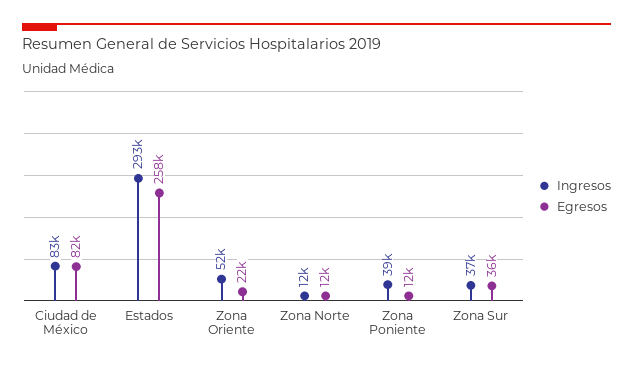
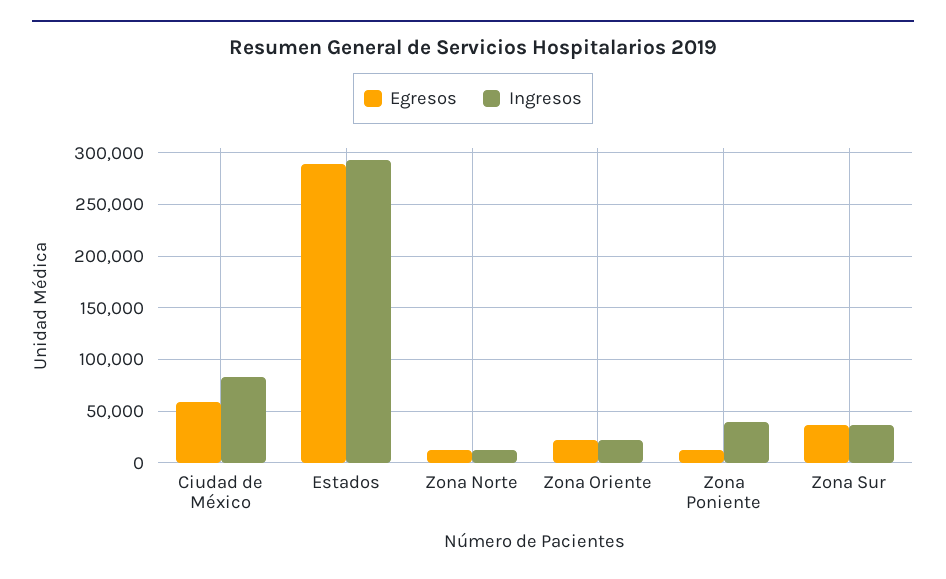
  {
    "Ingresos": {
      "Ciudad de México": 83000,
      "Estados": 293000,
-     "Zona Oriente": 52000,
+     "Zona Oriente": 20000,
      "Zona Norte": 12000,
      "Zona Poniente": 39000,
      "Zona Sur": 37000
    },
    "Egresos": {
-     "Ciudad de México": 82000,
+     "Ciudad de México": 60000,
-     "Estados": 258000,
+     "Estados": 290000,
      "Zona Oriente": 22000,
      "Zona Norte": 12000,
      "Zona Poniente": 12000,
      "Zona Sur": 36000
    }
  }

